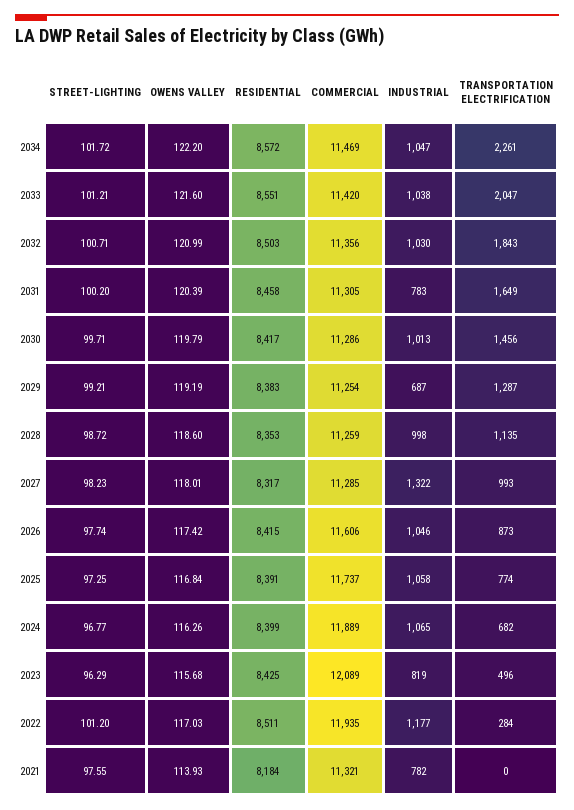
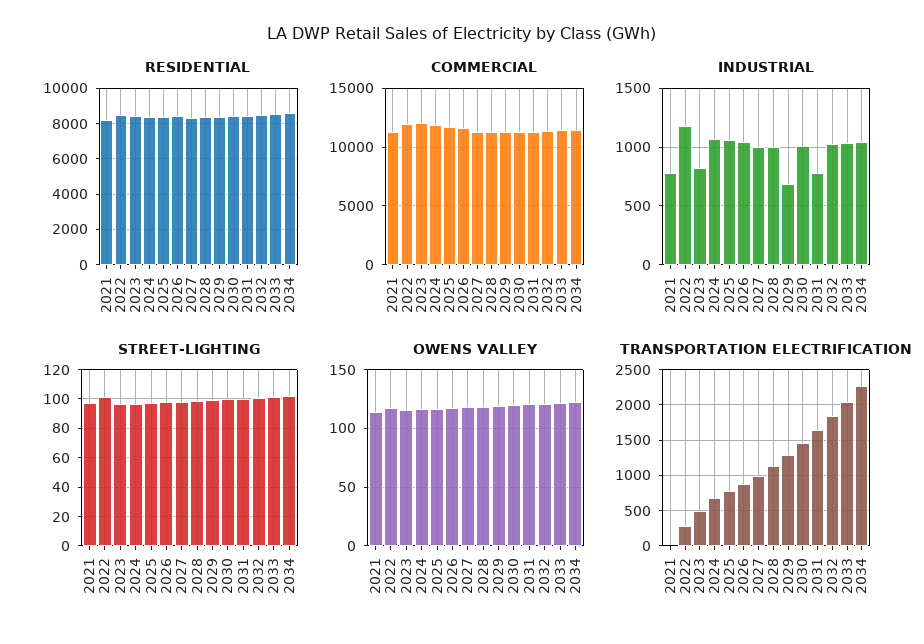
  {
    "STREET-LIGHTING": {
      "2034": 101.72,
      "2033": 101.21,
      "2032": 100.71,
      "2031": 100.2,
      "2030": 99.71,
      "2029": 99.21,
      "2028": 98.72,
      "2027": 98.23,
      "2026": 97.74,
      "2025": 97.25,
      "2024": 96.77,
      "2023": 96.29,
      "2022": 101.2,
      "2021": 97.55
    },
    "OWENS VALLEY": {
      "2034": 122.2,
      "2033": 121.6,
      "2032": 120.99,
      "2031": 120.39,
      "2030": 119.79,
      "2029": 119.19,
      "2028": 118.6,
      "2027": 118.01,
      "2026": 117.42,
      "2025": 116.84,
      "2024": 116.26,
      "2023": 115.68,
      "2022": 117.03,
      "2021": 113.93
    },
    "RESIDENTIAL": {
      "2034": 8572,
      "2033": 8551,
      "2032": 8503,
      "2031": 8458,
      "2030": 8417,
      "2029": 8383,
      "2028": 8353,
      "2027": 8317,
      "2026": 8415,
      "2025": 8391,
      "2024": 8399,
      "2023": 8425,
      "2022": 8511,
      "2021": 8184
    },
    "COMMERCIAL": {
      "2034": 11469,
      "2033": 11420,
      "2032": 11356,
      "2031": 11305,
      "2030": 11286,
      "2029": 11254,
      "2028": 11259,
      "2027": 11285,
      "2026": 11606,
      "2025": 11737,
      "2024": 11889,
      "2023": 12089,
      "2022": 11935,
      "2021": 11321
    },
    "INDUSTRIAL": {
      "2034": 1047,
      "2033": 1038,
      "2032": 1030,
      "2031": 783,
      "2030": 1013,
      "2029": 687,
      "2028": 998,
-     "2027": 1322,
+     "2027": 1000,
      "2026": 1046,
      "2025": 1058,
      "2024": 1065,
      "2023": 819,
      "2022": 1177,
      "2021": 782
    },
    "TRANSPORTATION ELECTRIFICATION": {
      "2034": 2261,
      "2033": 2047,
      "2032": 1843,
      "2031": 1649,
      "2030": 1456,
      "2029": 1287,
      "2028": 1135,
      "2027": 993,
      "2026": 873,
      "2025": 774,
      "2024": 682,
      "2023": 496,
      "2022": 284,
      "2021": 0
    }
  }

